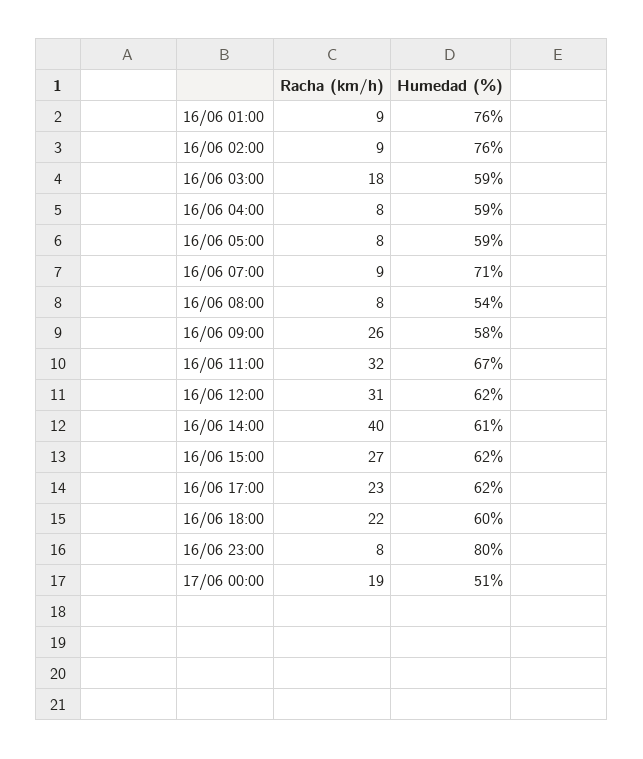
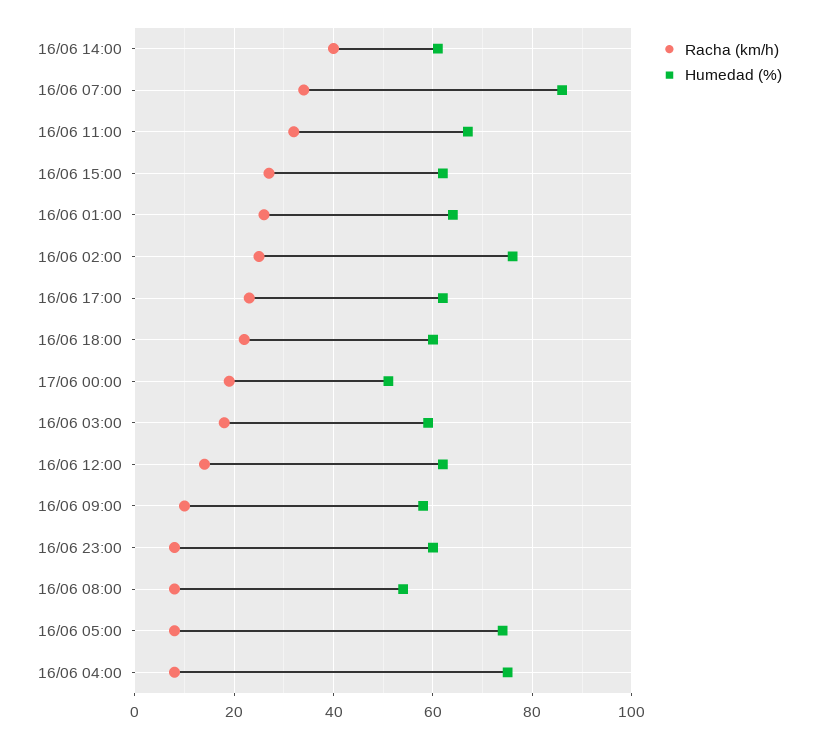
  {
    "Racha (km/h)": {
-     "16/06 01:00": 9,
+     "16/06 01:00": 25,
-     "16/06 02:00": 9,
+     "16/06 02:00": 25,
      "16/06 03:00": 18,
      "16/06 04:00": 8,
      "16/06 05:00": 8,
-     "16/06 07:00": 9,
+     "16/06 07:00": 35,
      "16/06 08:00": 8,
-     "16/06 09:00": 26,
+     "16/06 09:00": 10,
      "16/06 11:00": 32,
-     "16/06 12:00": 31,
+     "16/06 12:00": 15,
      "16/06 14:00": 40,
      "16/06 15:00": 27,
      "16/06 17:00": 23,
      "16/06 18:00": 22,
      "16/06 23:00": 8,
      "17/06 00:00": 19
    },
    "Humedad (%)": {
-     "16/06 01:00": 76,
+     "16/06 01:00": 65,
      "16/06 02:00": 76,
      "16/06 03:00": 59,
-     "16/06 04:00": 59,
+     "16/06 04:00": 75,
-     "16/06 05:00": 59,
+     "16/06 05:00": 75,
-     "16/06 07:00": 71,
+     "16/06 07:00": 85,
      "16/06 08:00": 54,
      "16/06 09:00": 58,
      "16/06 11:00": 67,
      "16/06 12:00": 62,
      "16/06 14:00": 61,
      "16/06 15:00": 62,
      "16/06 17:00": 62,
      "16/06 18:00": 60,
-     "16/06 23:00": 80,
+     "16/06 23:00": 60,
      "17/06 00:00": 51
    }
  }

